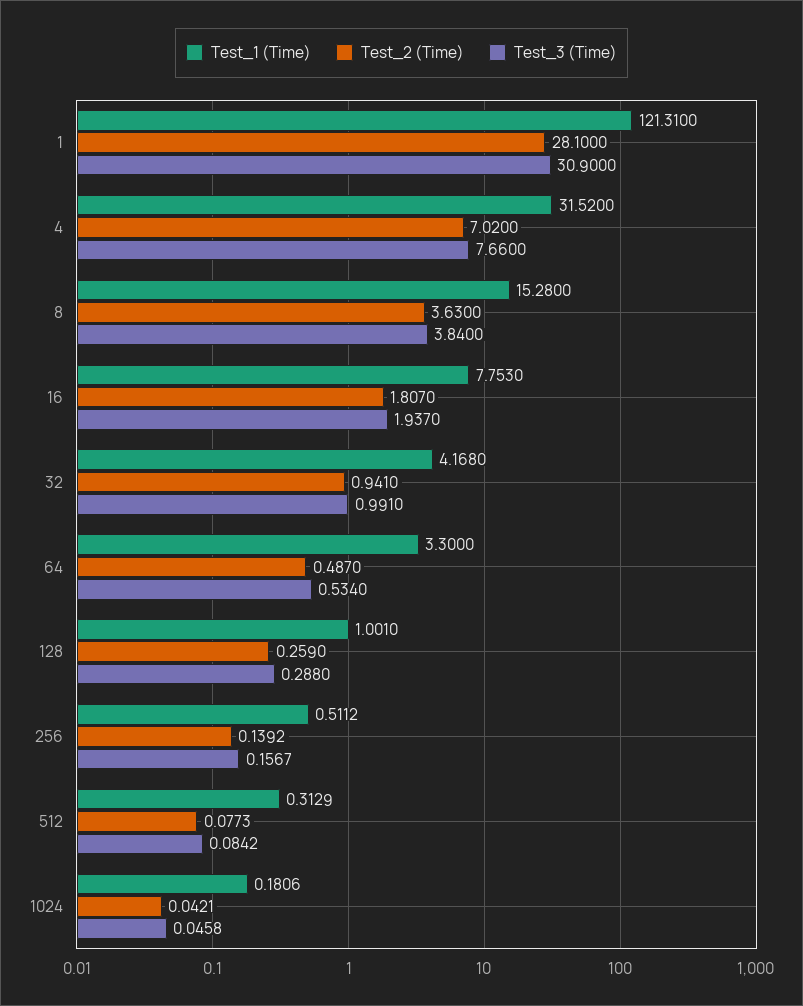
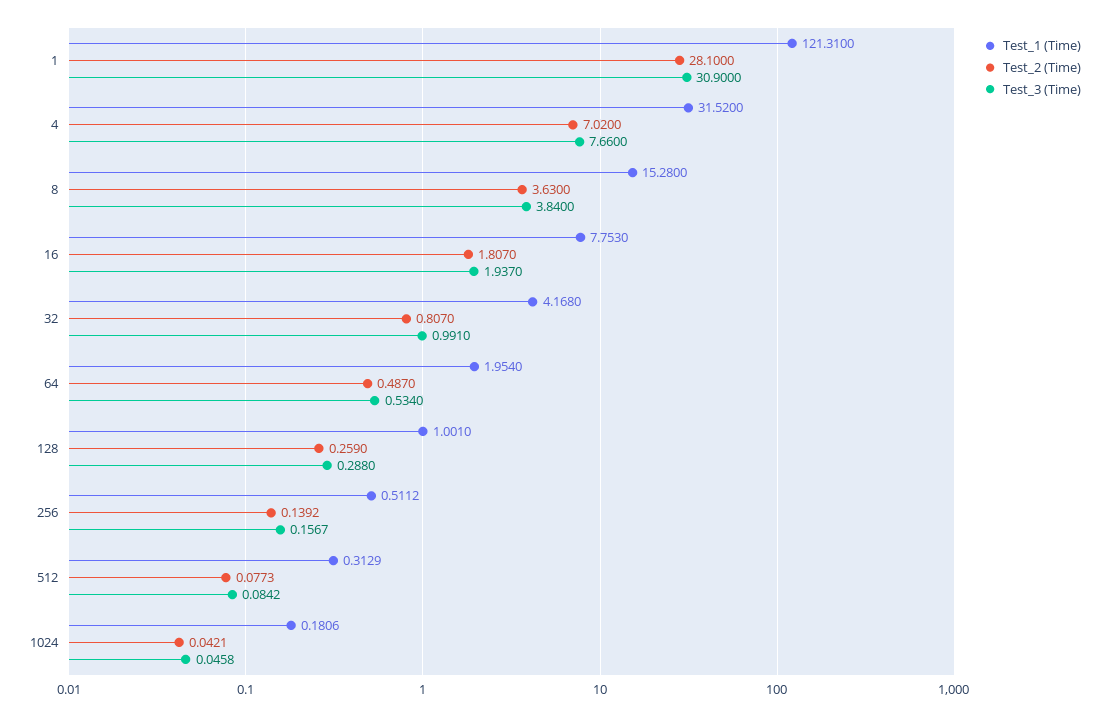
  {
    "Test_1 (Time)": {
      "1": 121.31,
      "4": 31.52,
      "8": 15.28,
      "16": 7.753,
      "32": 4.168,
-     "64": 3.3,
+     "64": 1.954,
      "128": 1.001,
      "256": 0.5112,
      "512": 0.3129,
      "1024": 0.1806
    },
    "Test_2 (Time)": {
      "1": 28.1,
      "4": 7.02,
      "8": 3.63,
      "16": 1.807,
-     "32": 0.941,
+     "32": 0.807,
      "64": 0.487,
      "128": 0.259,
      "256": 0.1392,
      "512": 0.0773,
      "1024": 0.0421
    },
    "Test_3 (Time)": {
      "1": 30.9,
      "4": 7.66,
      "8": 3.84,
      "16": 1.937,
      "32": 0.991,
      "64": 0.534,
      "128": 0.288,
      "256": 0.1567,
      "512": 0.0842,
      "1024": 0.0458
    }
  }

